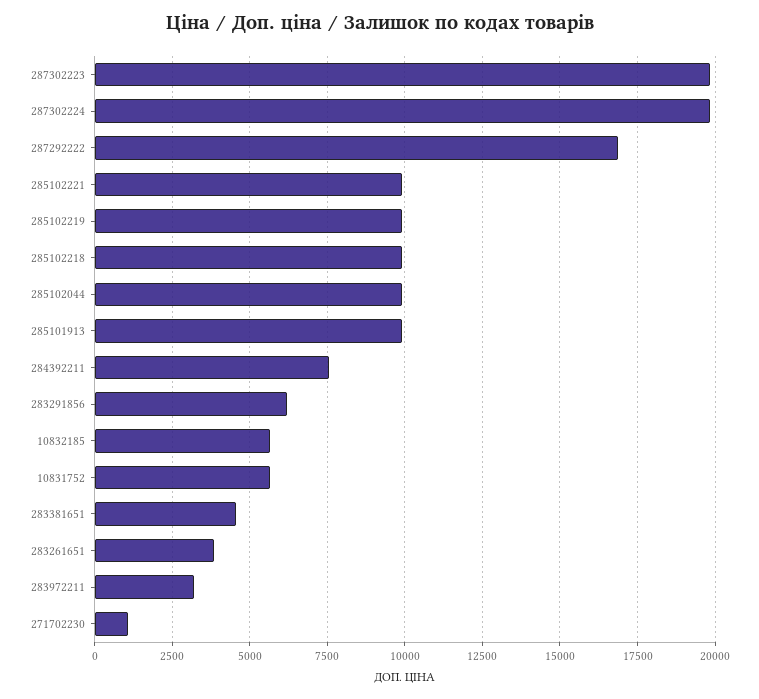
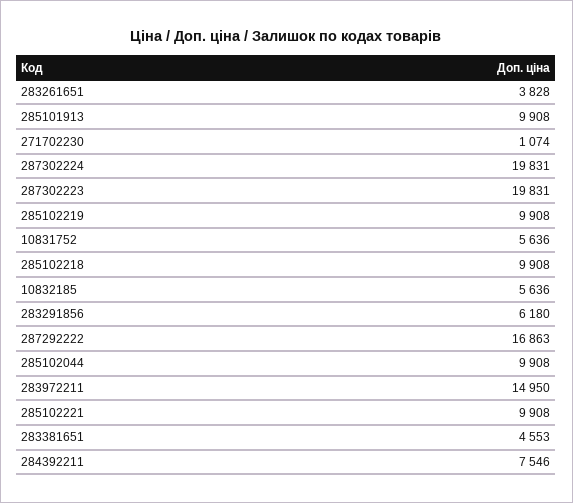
  {
    "287302223": 19831,
    "287302224": 19831,
    "287292222": 16863,
    "285102221": 9908,
    "285102219": 9908,
    "285102218": 9908,
    "285102044": 9908,
    "285101913": 9908,
    "284392211": 7546,
    "283291856": 6180,
    "10832185": 5636,
    "10831752": 5636,
    "283381651": 4553,
    "283261651": 3828,
-   "283972211": 3250,
+   "283972211": 14950,
    "271702230": 1074
  }

